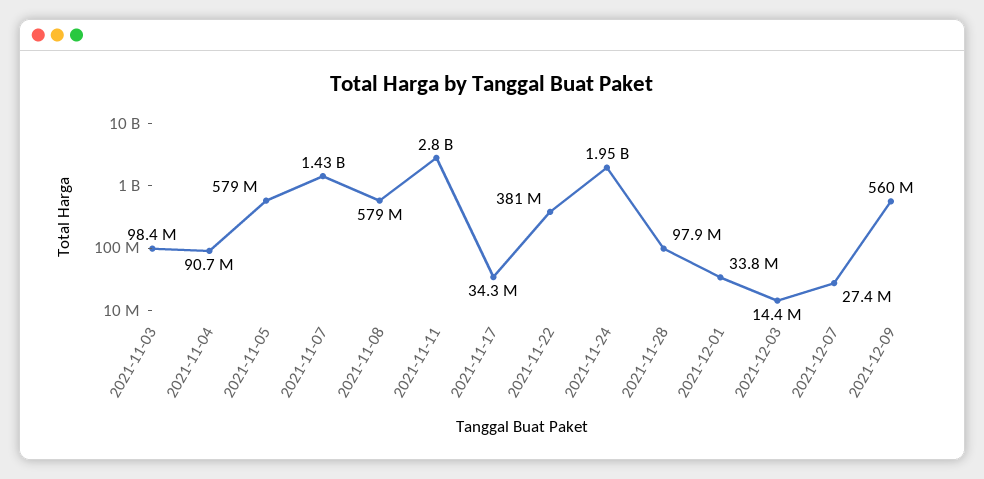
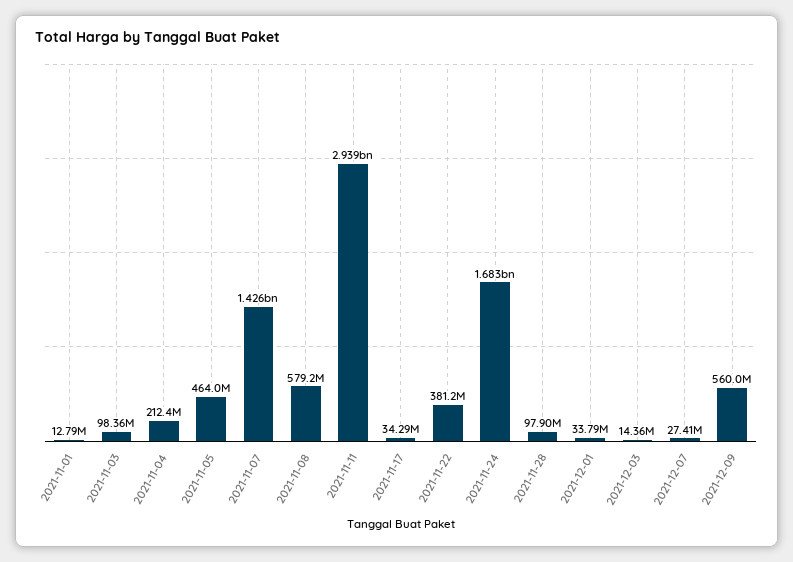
  {
    "2021-11-03": 98360000,
-   "2021-11-04": 90700000,
+   "2021-11-04": 212400000,
-   "2021-11-05": 579000000,
+   "2021-11-05": 464000000,
    "2021-11-07": 1426000000,
    "2021-11-08": 579200000,
-   "2021-11-11": 2800000000,
+   "2021-11-11": 2939000000,
    "2021-11-17": 34290000,
    "2021-11-22": 381200000,
-   "2021-11-24": 1950000000,
+   "2021-11-24": 1683000000,
    "2021-11-28": 97900000,
    "2021-12-01": 33790000,
    "2021-12-03": 14360000,
    "2021-12-07": 27410000,
-   "2021-12-09": 560000000
+   "2021-12-09": 560000000,
+   "2021-11-01": 12790000
  }

